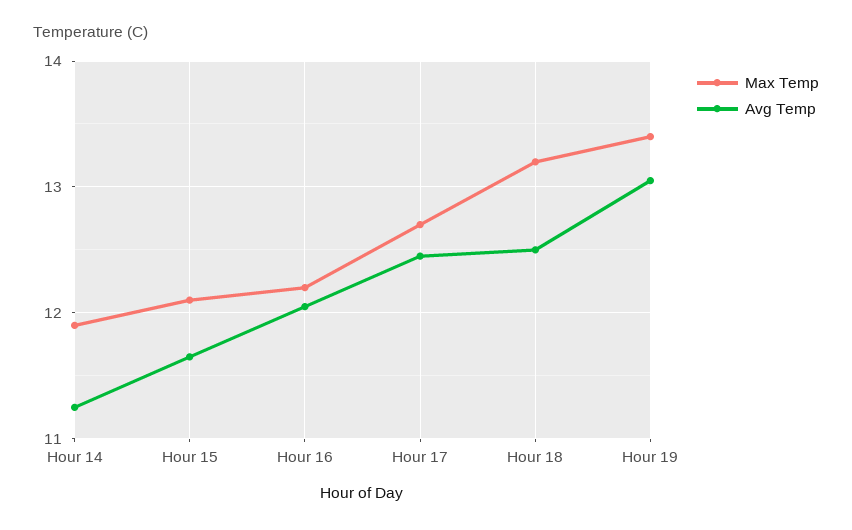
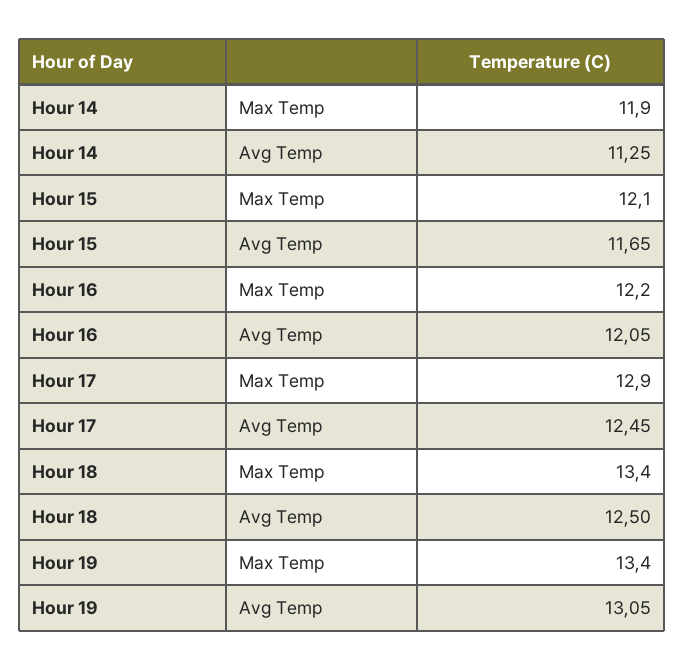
  {
    "Max Temp": {
      "Hour 14": 11.9,
      "Hour 15": 12.1,
      "Hour 16": 12.2,
-     "Hour 17": 12.7,
+     "Hour 17": 12.9,
-     "Hour 18": 13.2,
+     "Hour 18": 13.4,
      "Hour 19": 13.4
    },
    "Avg Temp": {
      "Hour 14": 11.25,
      "Hour 15": 11.65,
      "Hour 16": 12.05,
      "Hour 17": 12.45,
      "Hour 18": 12.5,
      "Hour 19": 13.05
    }
  }

